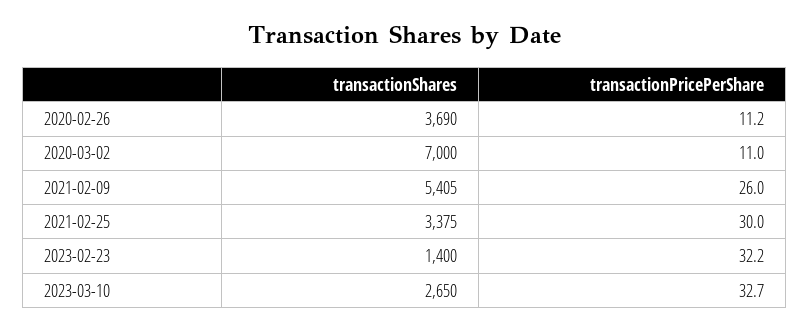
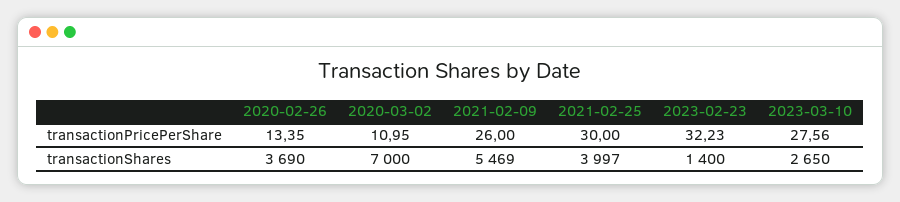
  {
    "transactionShares": {
      "2020-02-26": 3690,
      "2020-03-02": 7000,
-     "2021-02-09": 5405,
+     "2021-02-09": 5469,
-     "2021-02-25": 3375,
+     "2021-02-25": 3997,
      "2023-02-23": 1400,
      "2023-03-10": 2650
    },
    "transactionPricePerShare": {
-     "2020-02-26": 11.2,
+     "2020-02-26": 13.35,
      "2020-03-02": 10.95,
      "2021-02-09": 26,
      "2021-02-25": 30,
      "2023-02-23": 32.23,
-     "2023-03-10": 32.7
+     "2023-03-10": 27.56
    }
  }

